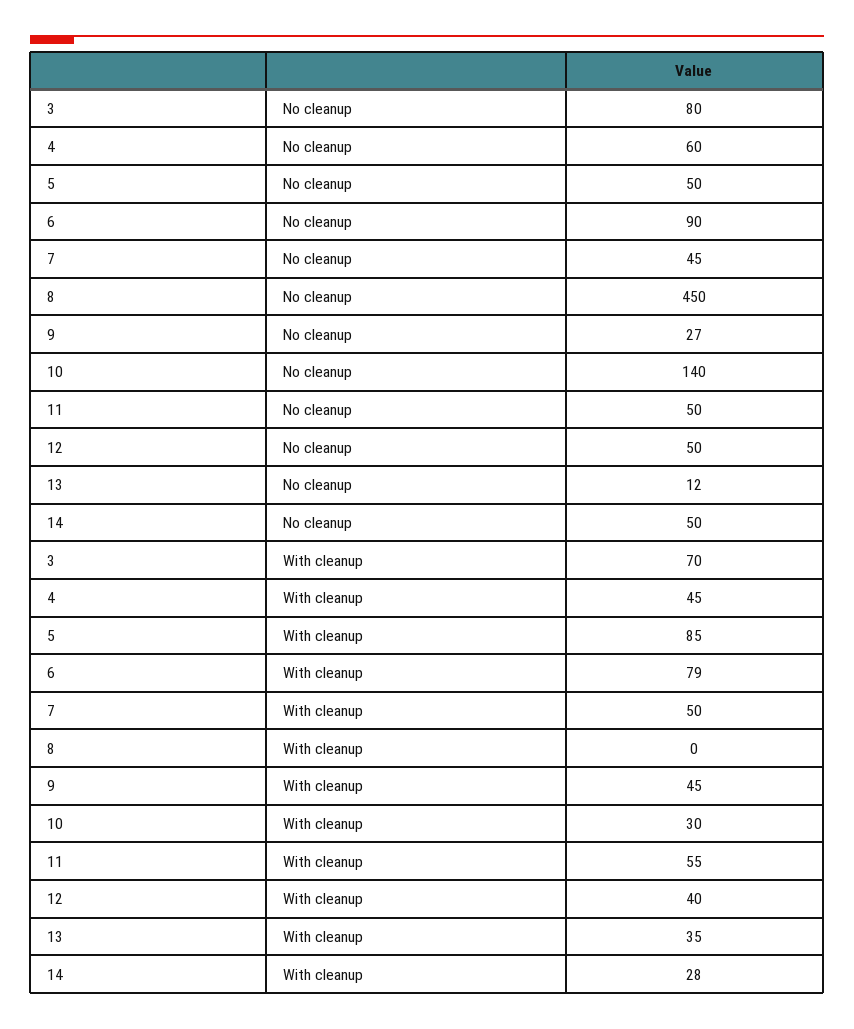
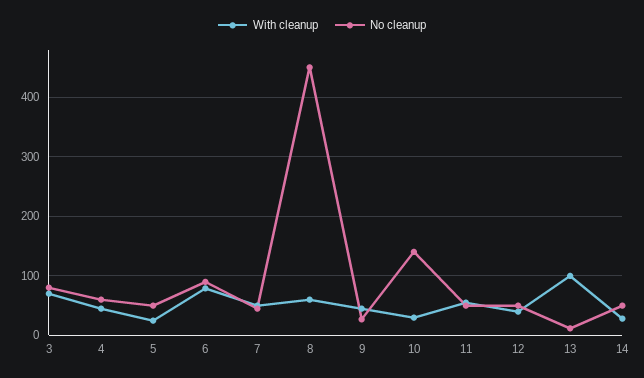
  {
    "No cleanup": {
      "3": 80,
      "4": 60,
      "5": 50,
      "6": 90,
      "7": 45,
      "8": 450,
      "9": 27,
      "10": 140,
      "11": 50,
      "12": 50,
      "13": 12,
      "14": 50
    },
    "With cleanup": {
      "3": 70,
      "4": 45,
-     "5": 85,
+     "5": 20,
      "6": 79,
      "7": 50,
-     "8": 0,
+     "8": 60,
      "9": 45,
      "10": 30,
      "11": 55,
      "12": 40,
-     "13": 35,
+     "13": 100,
      "14": 28
    }
  }

